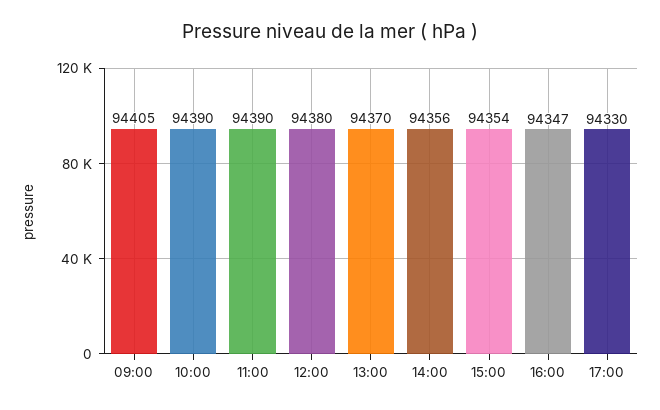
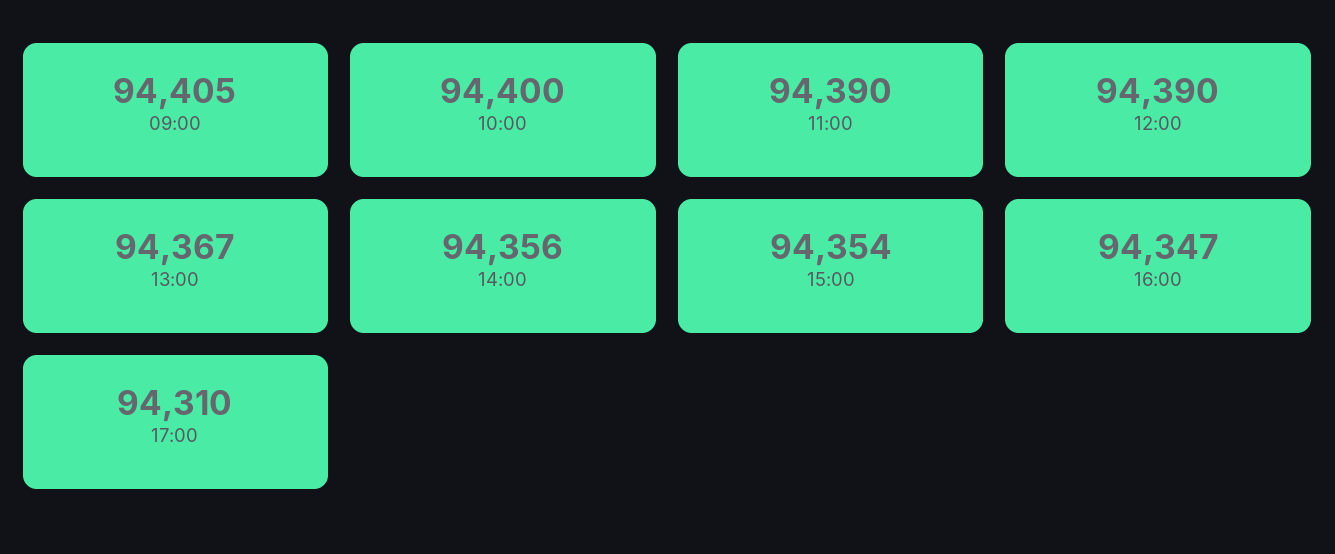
  {
    "09:00": 94405,
-   "10:00": 94390,
+   "10:00": 94400,
    "11:00": 94390,
-   "12:00": 94380,
+   "12:00": 94390,
-   "13:00": 94370,
+   "13:00": 94367,
    "14:00": 94356,
    "15:00": 94354,
    "16:00": 94347,
-   "17:00": 94330
+   "17:00": 94310
  }

